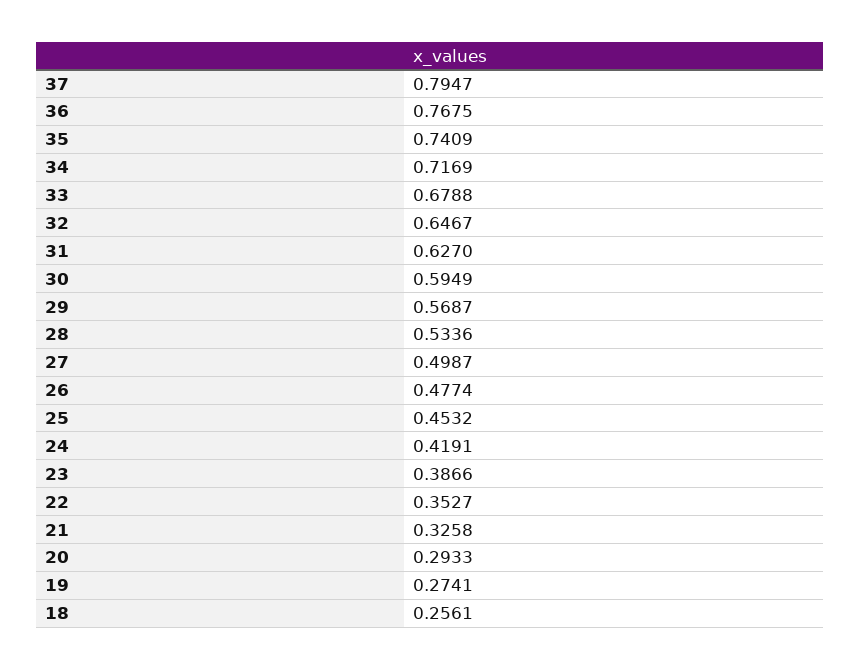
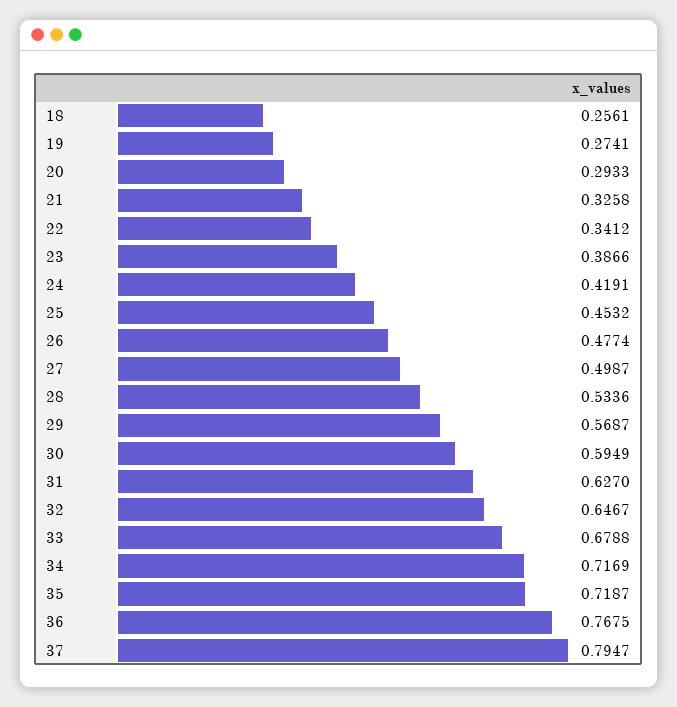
  {
    "37": 0.7947,
    "36": 0.7675,
-   "35": 0.7409,
+   "35": 0.7187,
    "34": 0.7169,
    "33": 0.6788,
    "32": 0.6467,
    "31": 0.627,
    "30": 0.5949,
    "29": 0.5687,
    "28": 0.5336,
    "27": 0.4987,
    "26": 0.4774,
    "25": 0.4532,
    "24": 0.4191,
    "23": 0.3866,
-   "22": 0.3527,
+   "22": 0.3412,
    "21": 0.3258,
    "20": 0.2933,
    "19": 0.2741,
    "18": 0.2561
  }

